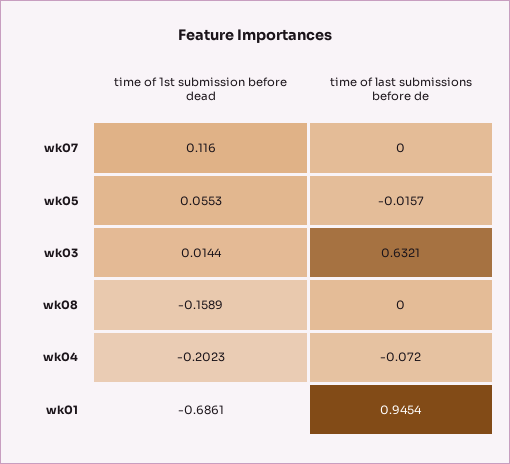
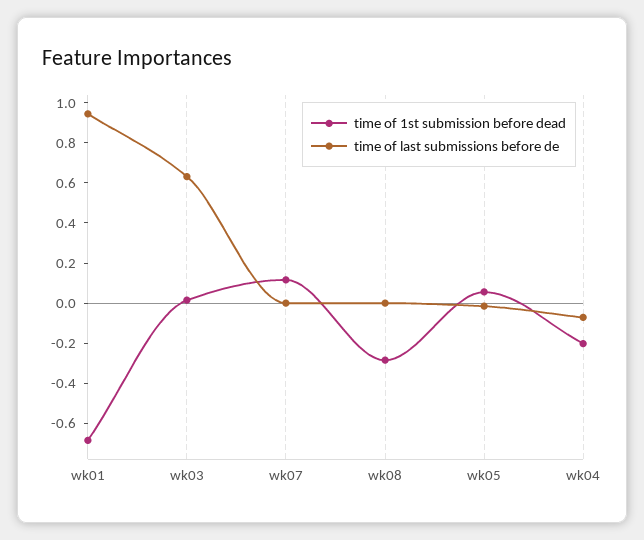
  {
    "time of 1st submission before dead": {
      "wk07": 0.116,
      "wk05": 0.0553,
      "wk03": 0.0144,
-     "wk08": -0.1589,
+     "wk08": -0.3,
      "wk04": -0.2023,
      "wk01": -0.6861
    },
    "time of last submissions before de": {
      "wk07": 0,
      "wk05": -0.0157,
      "wk03": 0.6321,
      "wk08": 0,
      "wk04": -0.072,
      "wk01": 0.9454
    }
  }

